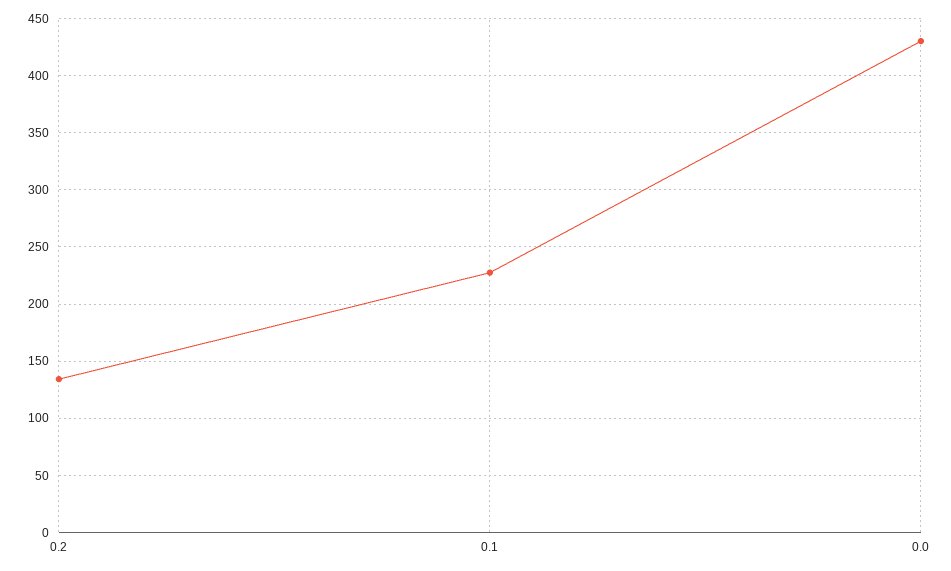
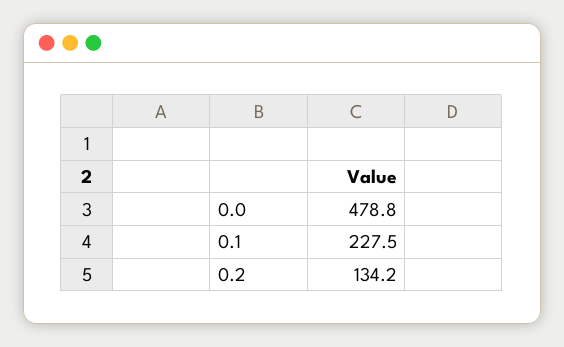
  {
    "0.2": 134.2,
    "0.1": 227.5,
-   "0.0": 430
+   "0.0": 478.8
  }

